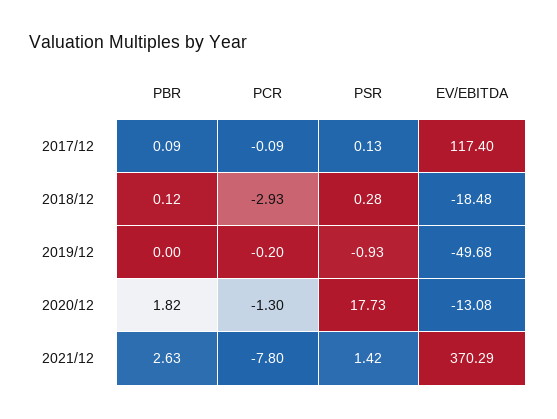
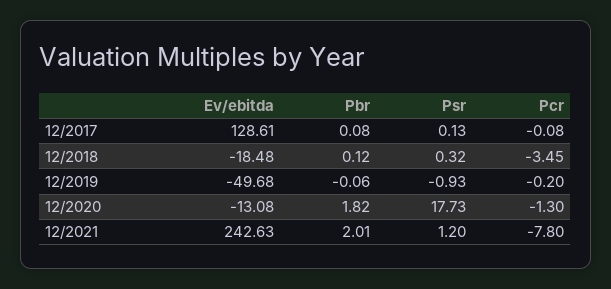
  {
    "PBR": {
-     "2017/12": 0.09,
+     "2017/12": 0.08,
      "2018/12": 0.12,
-     "2019/12": 0,
+     "2019/12": -0.06,
      "2020/12": 1.82,
-     "2021/12": 2.63
+     "2021/12": 2.01
    },
    "PCR": {
-     "2017/12": -0.09,
+     "2017/12": -0.08,
-     "2018/12": -2.93,
+     "2018/12": -3.45,
      "2019/12": -0.2,
      "2020/12": -1.3,
      "2021/12": -7.8
    },
    "PSR": {
      "2017/12": 0.13,
-     "2018/12": 0.28,
+     "2018/12": 0.32,
      "2019/12": -0.93,
      "2020/12": 17.73,
-     "2021/12": 1.42
+     "2021/12": 1.2
    },
    "EV/EBITDA": {
-     "2017/12": 117.4,
+     "2017/12": 128.61,
      "2018/12": -18.48,
      "2019/12": -49.68,
      "2020/12": -13.08,
-     "2021/12": 370.29
+     "2021/12": 242.63
    }
  }

